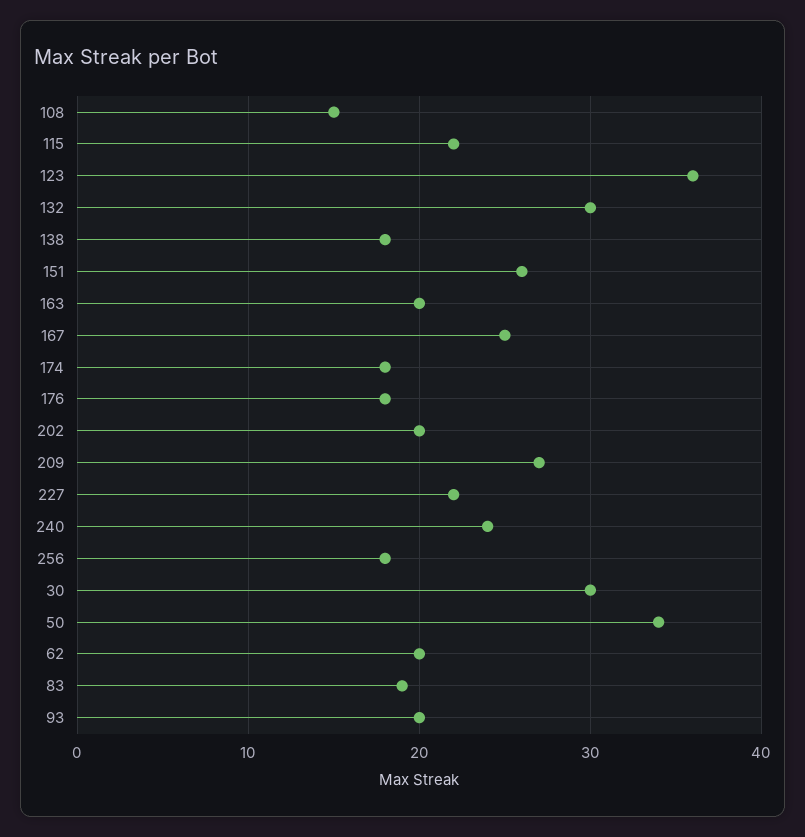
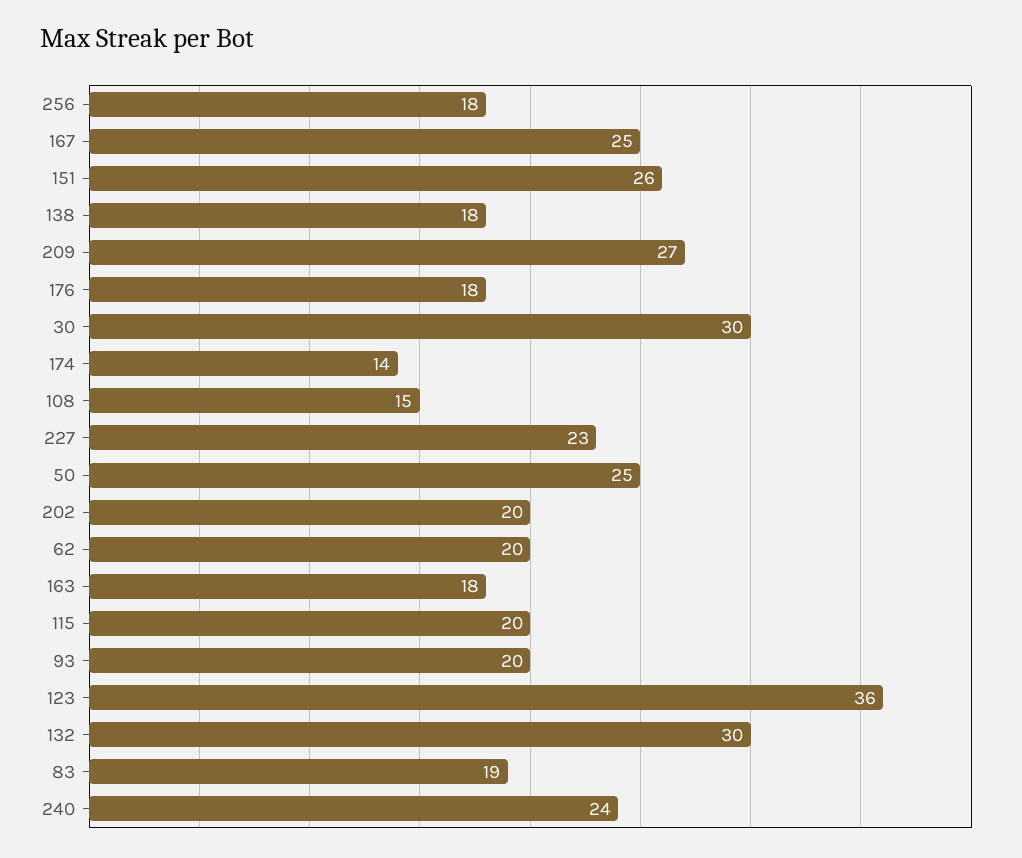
  {
    "108": 15,
-   "115": 22,
+   "115": 20,
    "123": 36,
    "132": 30,
    "138": 18,
    "151": 26,
-   "163": 20,
+   "163": 18,
    "167": 25,
-   "174": 18,
+   "174": 14,
    "176": 18,
    "202": 20,
    "209": 27,
-   "227": 22,
+   "227": 23,
    "240": 24,
    "256": 18,
    "30": 30,
-   "50": 34,
+   "50": 25,
    "62": 20,
    "83": 19,
    "93": 20
  }

